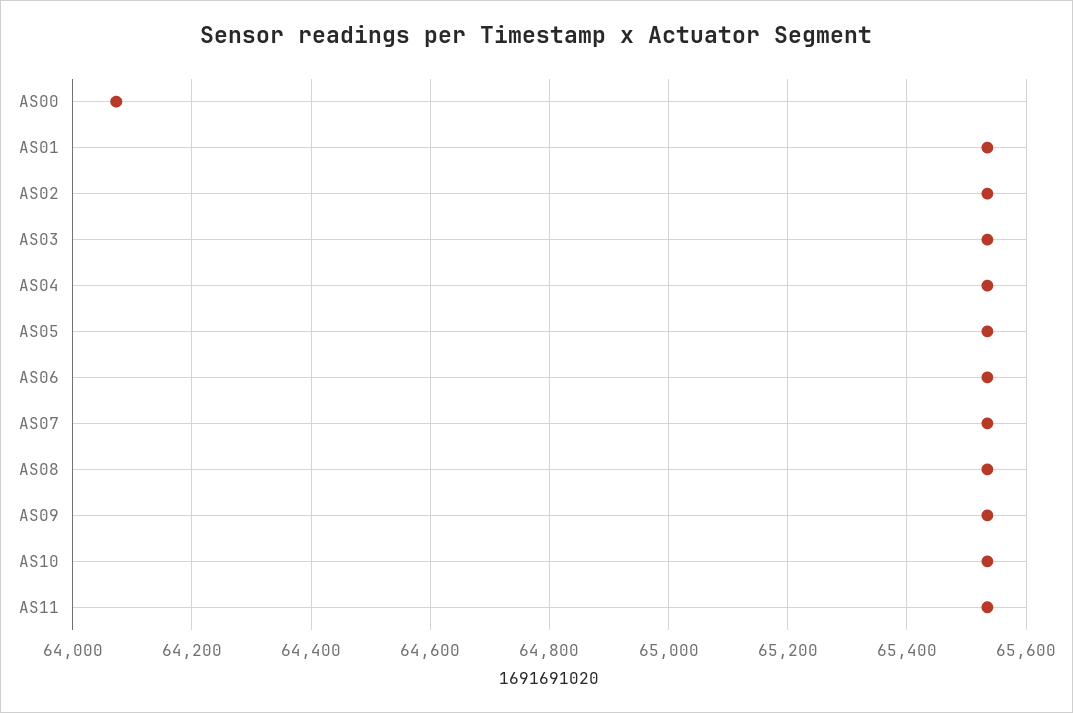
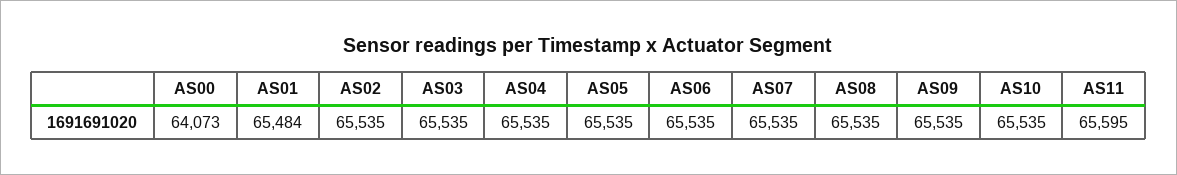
  {
    "AS00": 64073,
-   "AS01": 65540,
+   "AS01": 65484,
    "AS02": 65535,
    "AS03": 65535,
    "AS04": 65535,
    "AS05": 65535,
    "AS06": 65535,
    "AS07": 65535,
    "AS08": 65535,
    "AS09": 65535,
    "AS10": 65535,
-   "AS11": 65540
+   "AS11": 65595
  }

